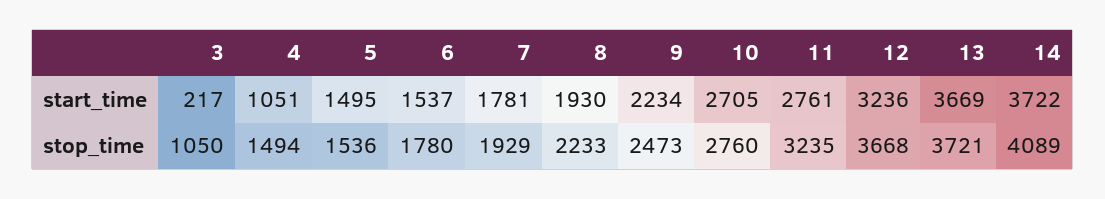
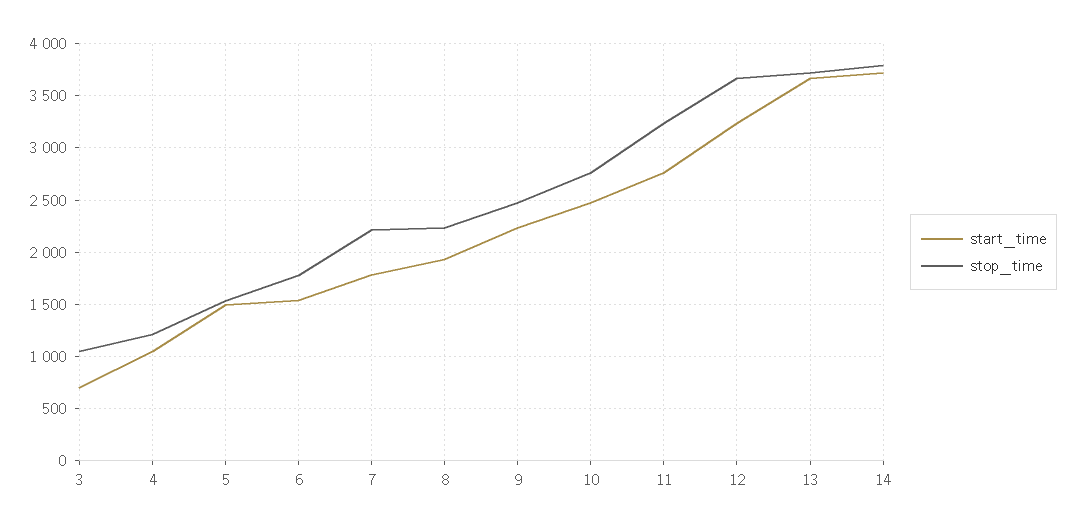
  {
    "start_time": {
-     "3": 217,
+     "3": 700,
      "4": 1051,
      "5": 1495,
      "6": 1537,
      "7": 1781,
      "8": 1930,
      "9": 2234,
-     "10": 2705,
+     "10": 2500,
      "11": 2761,
      "12": 3236,
      "13": 3669,
      "14": 3722
    },
    "stop_time": {
      "3": 1050,
-     "4": 1494,
+     "4": 1200,
      "5": 1536,
      "6": 1780,
-     "7": 1929,
+     "7": 2200,
      "8": 2233,
      "9": 2473,
      "10": 2760,
      "11": 3235,
      "12": 3668,
      "13": 3721,
-     "14": 4089
+     "14": 3800
    }
  }

